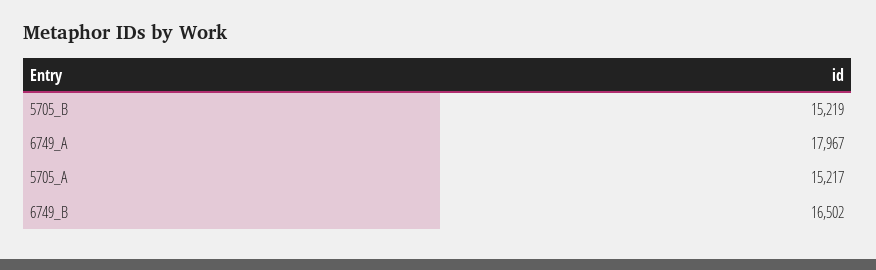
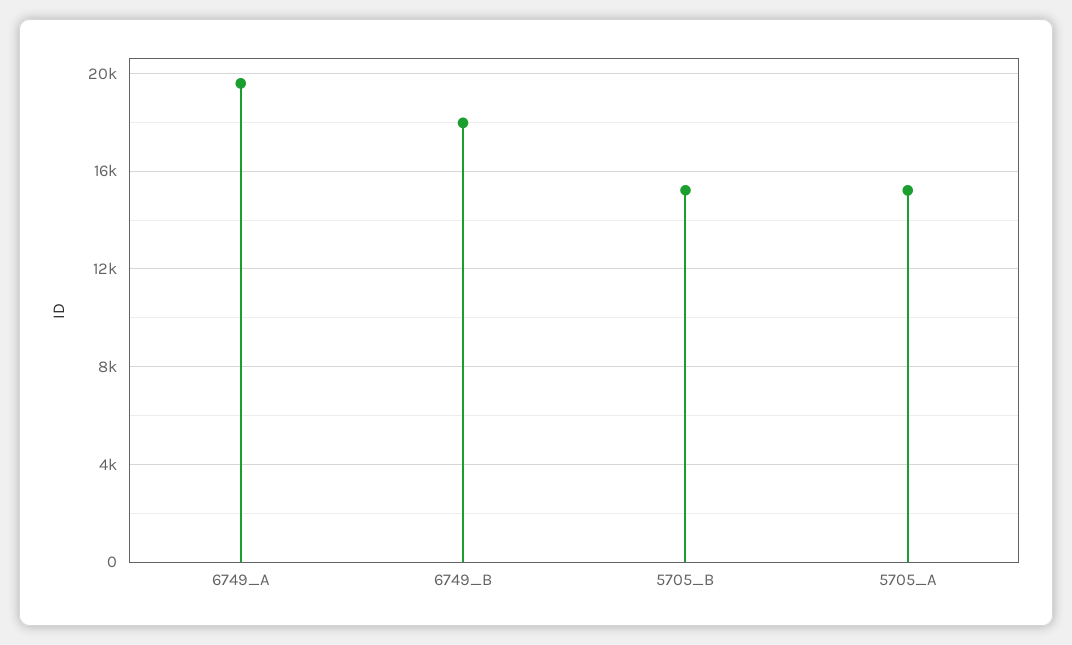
  {
    "5705_B": 15219,
-   "6749_A": 17967,
+   "6749_A": 19500,
    "5705_A": 15217,
-   "6749_B": 16502
+   "6749_B": 18000
  }

